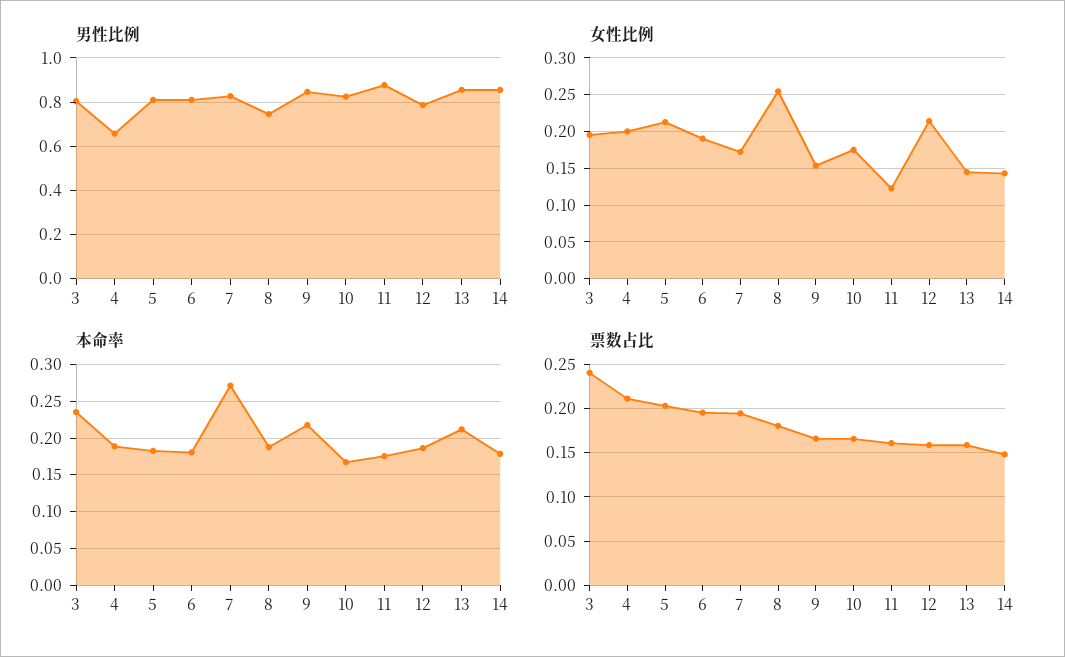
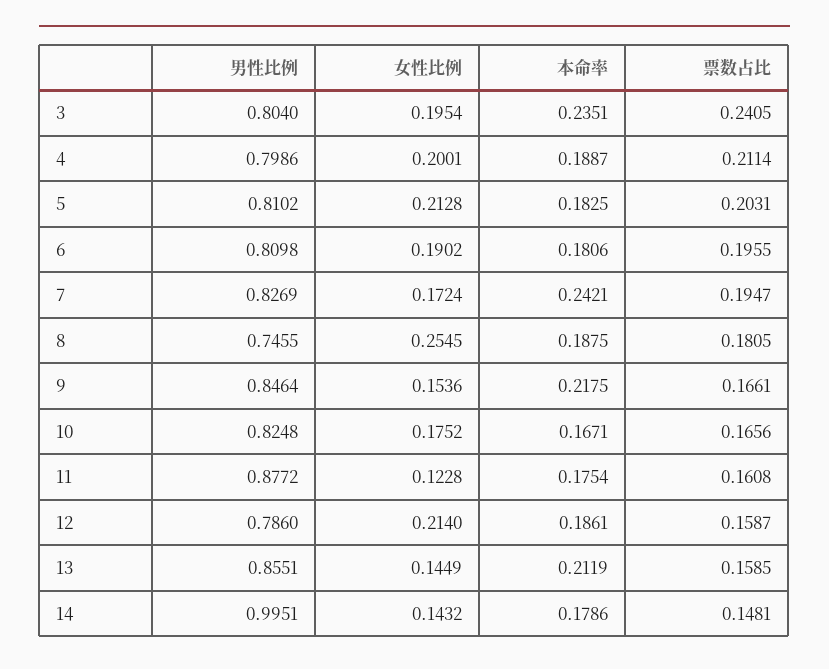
  {
    "男性比例": {
      "3": 0.804,
-     "4": 0.65,
+     "4": 0.7986,
      "5": 0.8102,
      "6": 0.8098,
      "7": 0.8269,
      "8": 0.7455,
      "9": 0.8464,
      "10": 0.8248,
      "11": 0.8772,
      "12": 0.786,
      "13": 0.8551,
-     "14": 0.85
+     "14": 0.9951
    },
    "女性比例": {
      "3": 0.1954,
      "4": 0.2001,
      "5": 0.2128,
      "6": 0.1902,
      "7": 0.1724,
      "8": 0.2545,
      "9": 0.1536,
      "10": 0.1752,
      "11": 0.1228,
      "12": 0.214,
      "13": 0.1449,
      "14": 0.1432
    },
    "本命率": {
      "3": 0.2351,
      "4": 0.1887,
      "5": 0.1825,
      "6": 0.1806,
-     "7": 0.27,
+     "7": 0.2421,
      "8": 0.1875,
      "9": 0.2175,
      "10": 0.1671,
      "11": 0.1754,
      "12": 0.1861,
      "13": 0.2119,
      "14": 0.1786
    },
    "票数占比": {
      "3": 0.2405,
      "4": 0.2114,
      "5": 0.2031,
      "6": 0.1955,
      "7": 0.1947,
      "8": 0.1805,
      "9": 0.1661,
      "10": 0.1656,
      "11": 0.1608,
      "12": 0.1587,
      "13": 0.1585,
      "14": 0.1481
    }
  }

